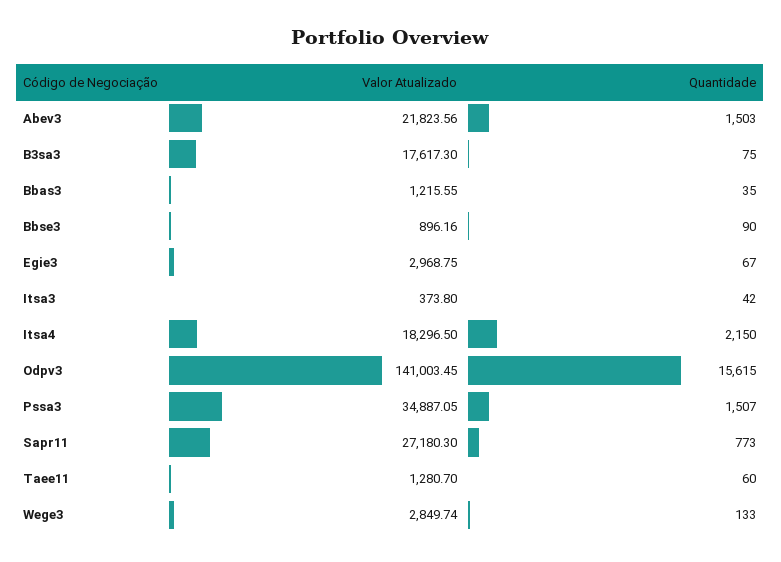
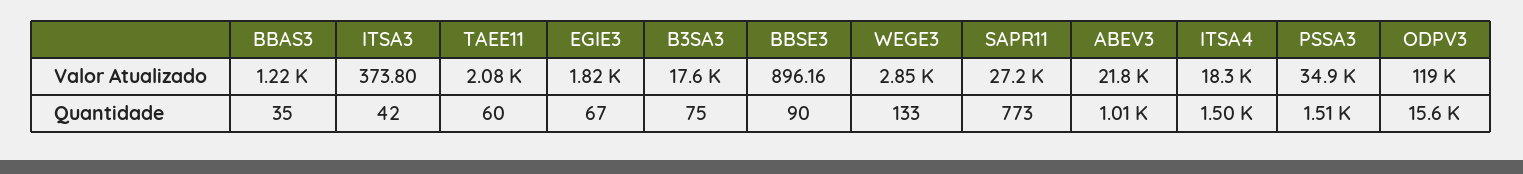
  {
    "Valor Atualizado": {
      "Abev3": 21823.56,
      "B3sa3": 17617.3,
      "Bbas3": 1215.55,
      "Bbse3": 896.16,
-     "Egie3": 2968.75,
+     "Egie3": 1820,
      "Itsa3": 373.8,
      "Itsa4": 18296.5,
-     "Odpv3": 141003.45,
+     "Odpv3": 119000,
      "Pssa3": 34887.05,
      "Sapr11": 27180.3,
-     "Taee11": 1280.7,
+     "Taee11": 2080,
      "Wege3": 2849.74
    },
    "Quantidade": {
-     "Abev3": 1503,
+     "Abev3": 1010,
      "B3sa3": 75,
      "Bbas3": 35,
      "Bbse3": 90,
      "Egie3": 67,
      "Itsa3": 42,
-     "Itsa4": 2150,
+     "Itsa4": 1500,
      "Odpv3": 15615,
      "Pssa3": 1507,
      "Sapr11": 773,
      "Taee11": 60,
      "Wege3": 133
    }
  }

